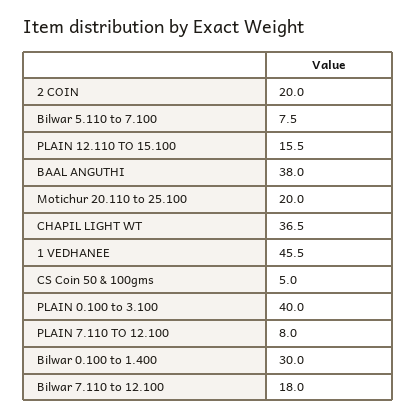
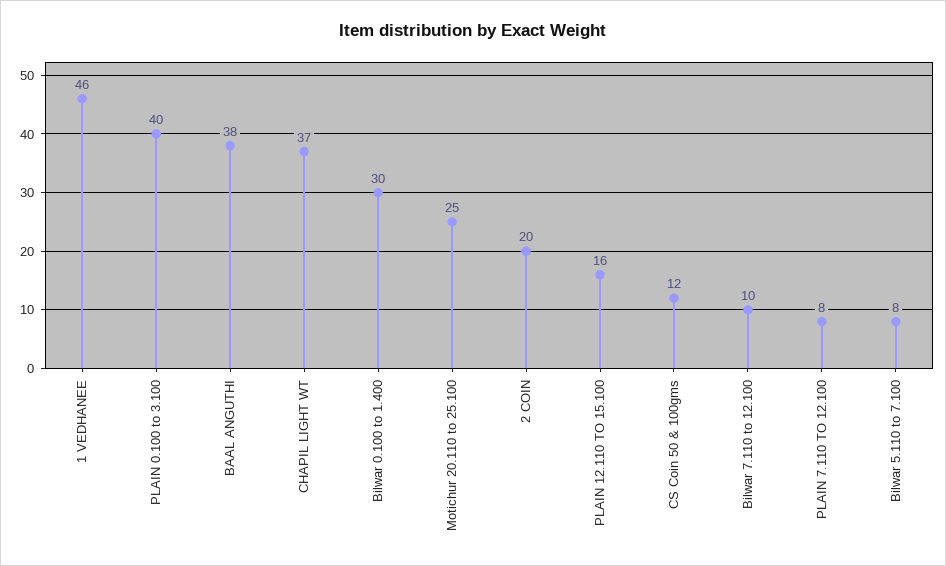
  {
    "2 COIN": 20,
    "Bilwar 5.110 to 7.100": 7.5,
    "PLAIN 12.110 TO 15.100": 15.5,
    "BAAL ANGUTHI": 38,
-   "Motichur 20.110 to 25.100": 20,
+   "Motichur 20.110 to 25.100": 25,
    "CHAPIL LIGHT WT": 36.5,
    "1 VEDHANEE": 45.5,
-   "CS Coin 50 & 100gms": 5,
+   "CS Coin 50 & 100gms": 12,
    "PLAIN 0.100 to 3.100": 40,
    "PLAIN 7.110 TO 12.100": 8,
    "Bilwar 0.100 to 1.400": 30,
-   "Bilwar 7.110 to 12.100": 18
+   "Bilwar 7.110 to 12.100": 10
  }

